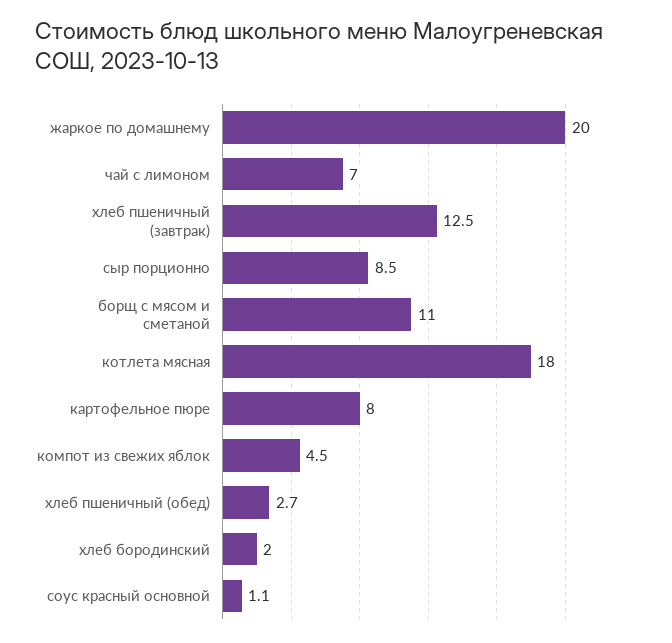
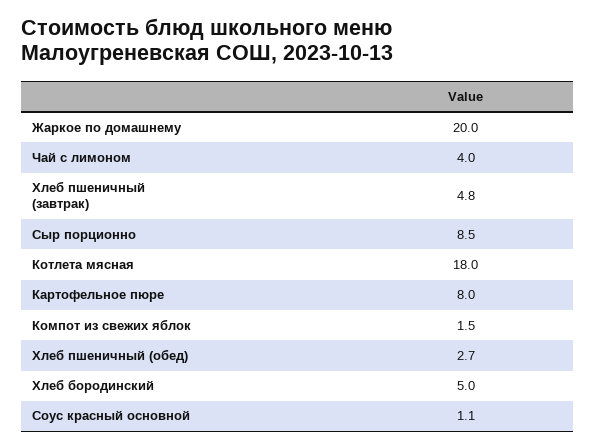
  {
    "жаркое по домашнему": 20,
-   "чай с лимоном": 7,
+   "чай с лимоном": 4,
-   "хлеб пшеничный (завтрак)": 12.5,
+   "хлеб пшеничный (завтрак)": 4.8,
    "сыр порционно": 8.5,
-   "борщ с мясом и сметаной": 11,
    "котлета мясная": 18,
    "картофельное пюре": 8,
-   "компот из свежих яблок": 4.5,
+   "компот из свежих яблок": 1.5,
    "хлеб пшеничный (обед)": 2.7,
-   "хлеб бородинский": 2,
+   "хлеб бородинский": 5,
    "соус красный основной": 1.1
  }

